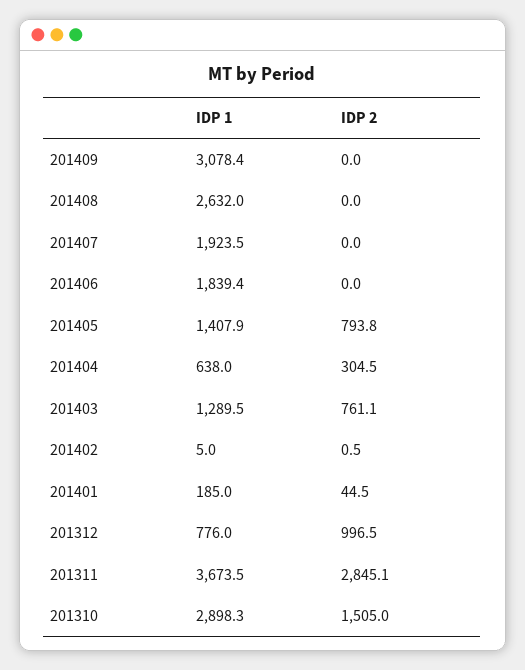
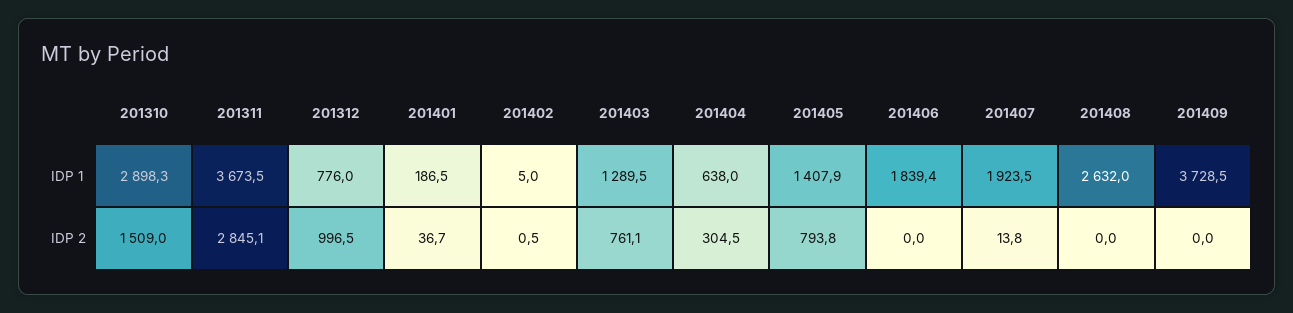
  {
    "IDP 1": {
-     "201409": 3078.4,
+     "201409": 3728.5,
      "201408": 2632,
      "201407": 1923.5,
      "201406": 1839.4,
      "201405": 1407.9,
      "201404": 638,
      "201403": 1289.5,
      "201402": 5,
-     "201401": 185,
+     "201401": 186.5,
      "201312": 776,
      "201311": 3673.5,
      "201310": 2898.3
    },
    "IDP 2": {
      "201409": 0,
      "201408": 0,
-     "201407": 0,
+     "201407": 13.8,
      "201406": 0,
      "201405": 793.8,
      "201404": 304.5,
      "201403": 761.1,
      "201402": 0.5,
-     "201401": 44.5,
+     "201401": 36.7,
      "201312": 996.5,
      "201311": 2845.1,
-     "201310": 1505
+     "201310": 1509
    }
  }

